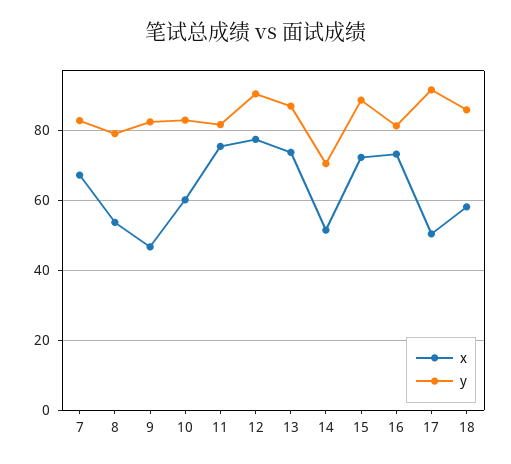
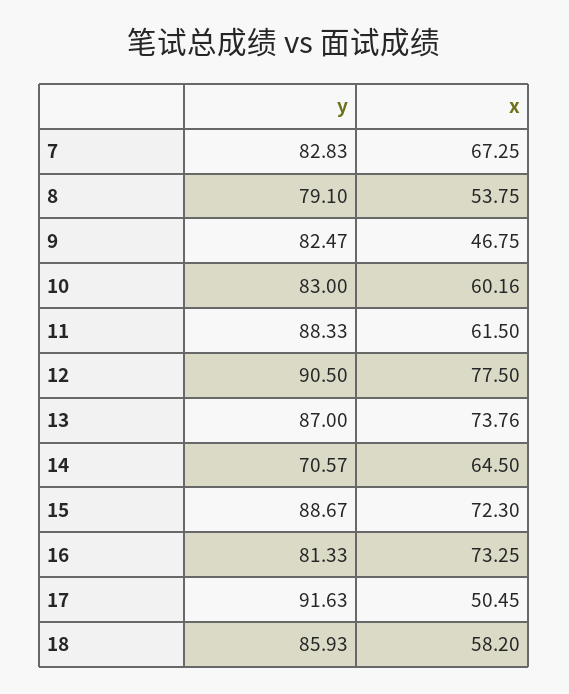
  {
    "x": {
      "7": 67.25,
      "8": 53.75,
      "9": 46.75,
      "10": 60.16,
-     "11": 76,
+     "11": 61.5,
      "12": 77.5,
      "13": 73.76,
-     "14": 52,
+     "14": 64.5,
      "15": 72.3,
      "16": 73.25,
      "17": 50.45,
      "18": 58.2
    },
    "y": {
      "7": 82.83,
      "8": 79.1,
      "9": 82.47,
      "10": 83,
-     "11": 82,
+     "11": 88.33,
      "12": 90.5,
      "13": 87,
      "14": 70.57,
      "15": 88.67,
      "16": 81.33,
      "17": 91.63,
      "18": 85.93
    }
  }

